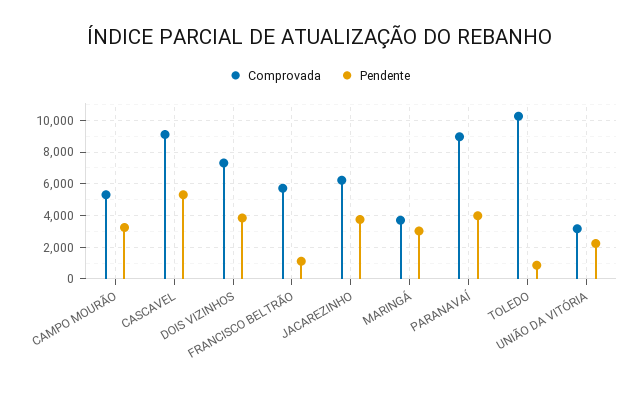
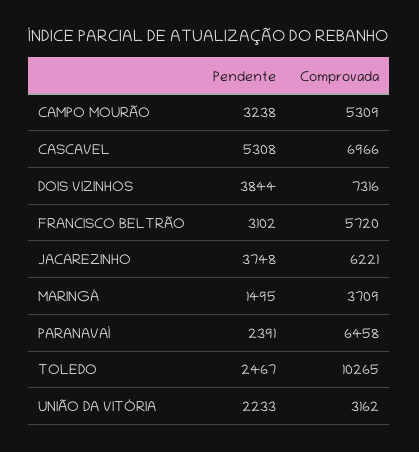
  {
    "Comprovada": {
      "CAMPO MOURÃO": 5309,
-     "CASCAVEL": 9000,
+     "CASCAVEL": 6966,
      "DOIS VIZINHOS": 7316,
      "FRANCISCO BELTRÃO": 5720,
      "JACAREZINHO": 6221,
      "MARINGÁ": 3709,
-     "PARANAVAÍ": 9000,
+     "PARANAVAÍ": 6458,
      "TOLEDO": 10265,
      "UNIÃO DA VITÓRIA": 3162
    },
    "Pendente": {
      "CAMPO MOURÃO": 3238,
      "CASCAVEL": 5308,
      "DOIS VIZINHOS": 3844,
-     "FRANCISCO BELTRÃO": 1000,
+     "FRANCISCO BELTRÃO": 3102,
      "JACAREZINHO": 3748,
-     "MARINGÁ": 3000,
+     "MARINGÁ": 1495,
-     "PARANAVAÍ": 4000,
+     "PARANAVAÍ": 2391,
-     "TOLEDO": 1000,
+     "TOLEDO": 2467,
      "UNIÃO DA VITÓRIA": 2233
    }
  }

